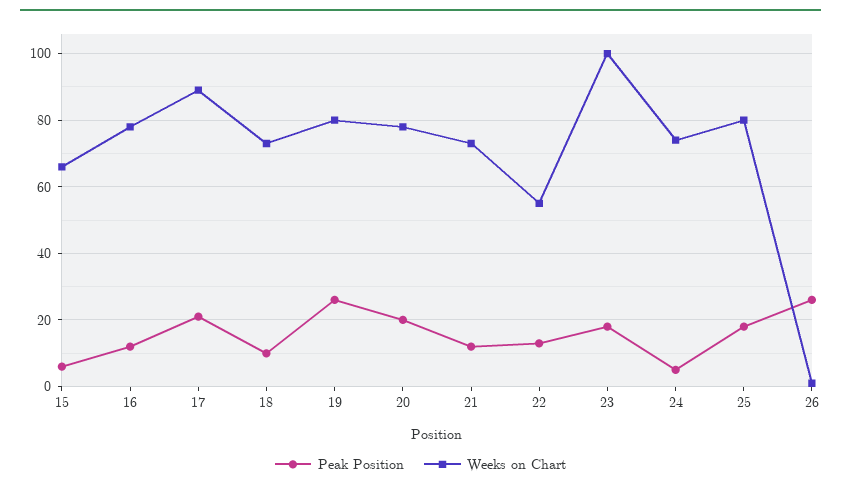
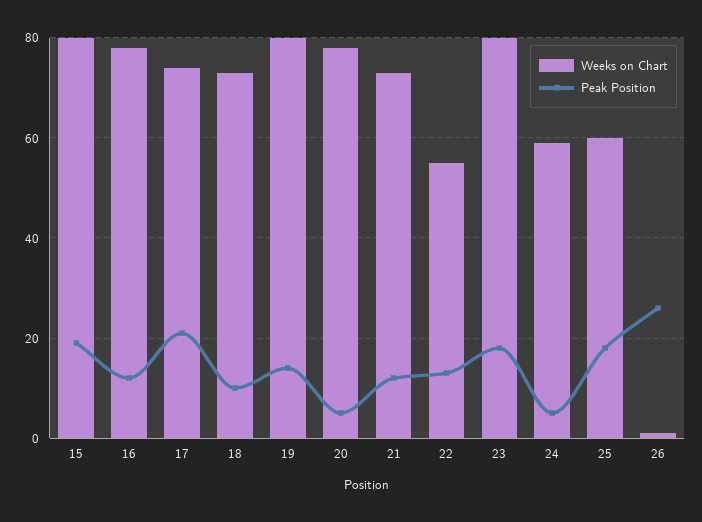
  {
    "Peak Position": {
-     "15": 5,
+     "15": 20,
      "16": 10,
      "17": 20,
      "18": 10,
-     "19": 25,
+     "19": 15,
-     "20": 20,
+     "20": 5,
      "21": 10,
      "22": 15,
      "23": 20,
      "24": 5,
      "25": 20,
      "26": 25
    },
    "Weeks on Chart": {
-     "15": 65,
+     "15": 80,
      "16": 80,
-     "17": 90,
+     "17": 75,
      "18": 75,
      "19": 80,
      "20": 80,
      "21": 75,
      "22": 55,
-     "23": 100,
+     "23": 80,
-     "24": 75,
+     "24": 60,
-     "25": 80,
+     "25": 60,
      "26": 0
    }
  }

